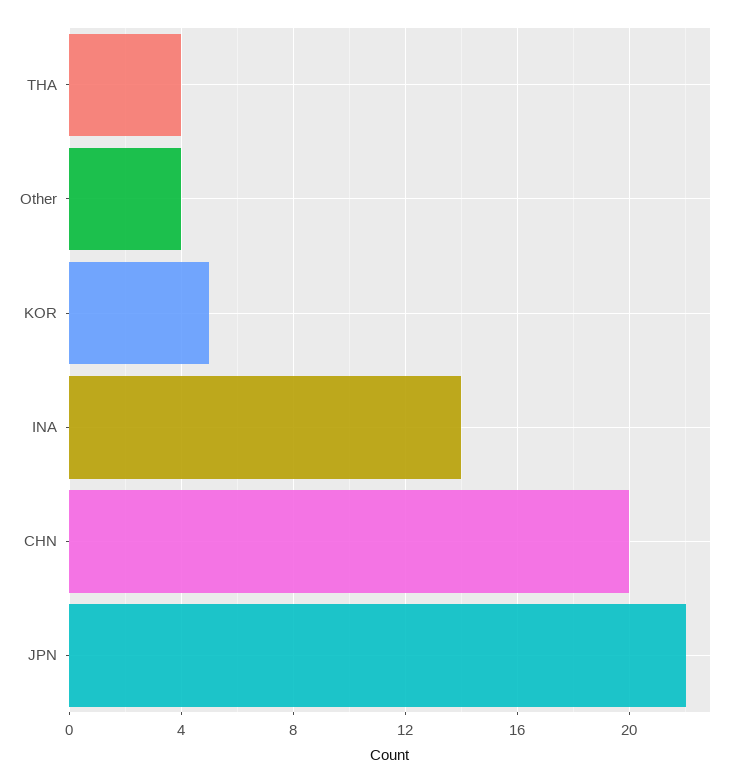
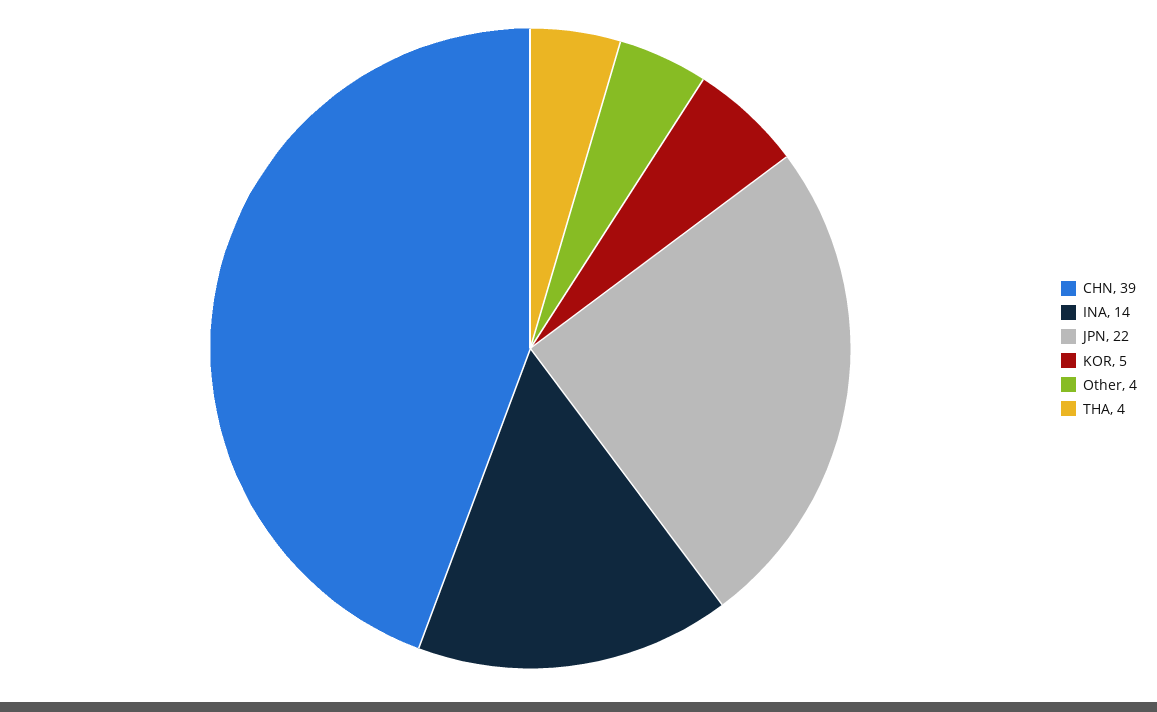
  {
    "THA": 4,
    "Other": 4,
    "KOR": 5,
    "INA": 14,
-   "CHN": 20,
+   "CHN": 39,
    "JPN": 22
  }

